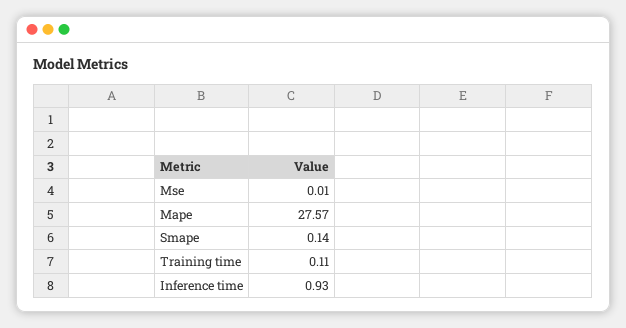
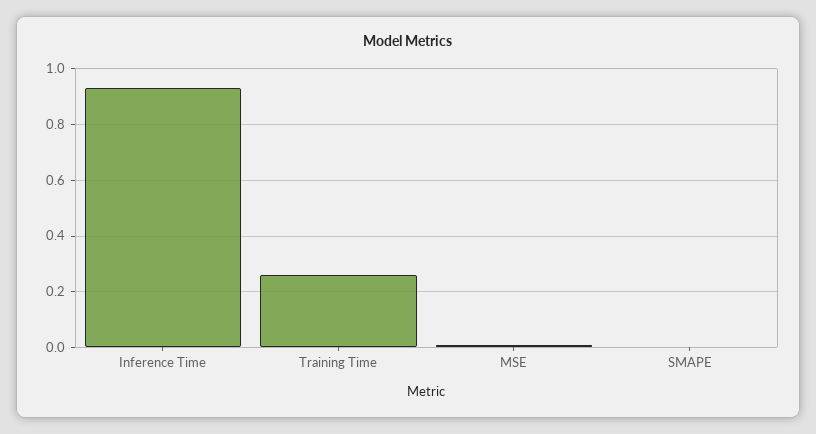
  {
    "Mse": 0.01,
-   "Mape": 27.57,
-   "Smape": 0.14,
+   "Smape": 0,
-   "Training time": 0.11,
+   "Training time": 0.25,
    "Inference time": 0.93
  }

